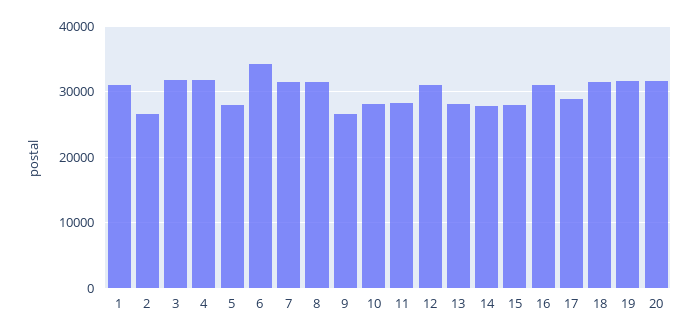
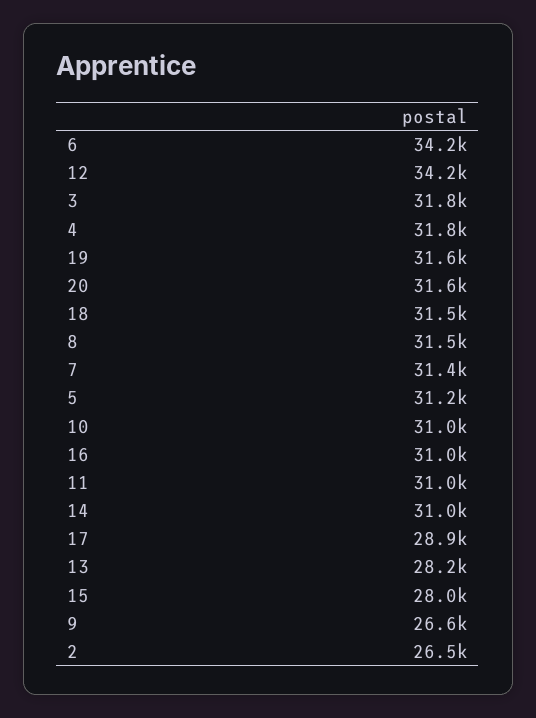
  {
-   "1": 31000,
    "2": 26500,
    "3": 31800,
    "4": 31800,
-   "5": 28000,
+   "5": 31200,
    "6": 34200,
    "7": 31400,
    "8": 31500,
    "9": 26600,
-   "10": 28000,
+   "10": 31000,
-   "11": 28000,
+   "11": 31000,
-   "12": 31000,
+   "12": 34200,
    "13": 28200,
-   "14": 28000,
+   "14": 31000,
    "15": 28000,
    "16": 31000,
    "17": 28900,
    "18": 31500,
    "19": 31600,
    "20": 31600
  }

